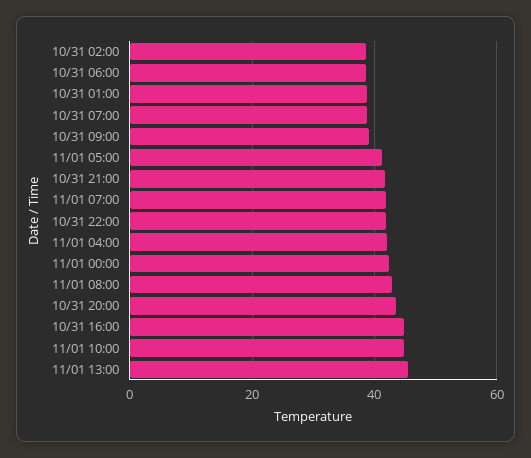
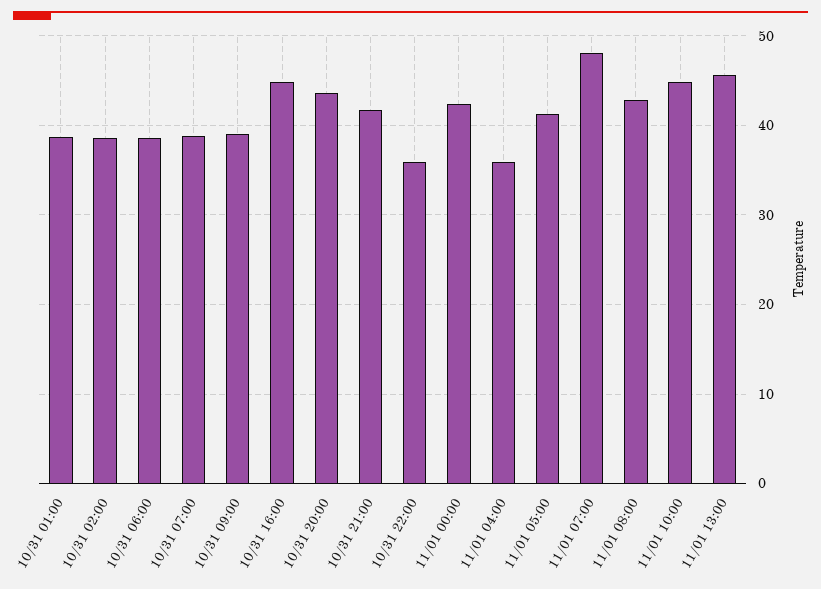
  {
    "10/31 02:00": 39,
    "10/31 06:00": 39,
    "10/31 01:00": 39,
    "10/31 07:00": 39,
    "10/31 09:00": 39,
    "11/01 05:00": 41,
    "10/31 21:00": 42,
-   "11/01 07:00": 42,
+   "11/01 07:00": 48,
-   "10/31 22:00": 42,
+   "10/31 22:00": 36,
-   "11/01 04:00": 42,
+   "11/01 04:00": 36,
    "11/01 00:00": 42,
    "11/01 08:00": 43,
    "10/31 20:00": 44,
    "10/31 16:00": 45,
    "11/01 10:00": 45,
    "11/01 13:00": 46
  }

